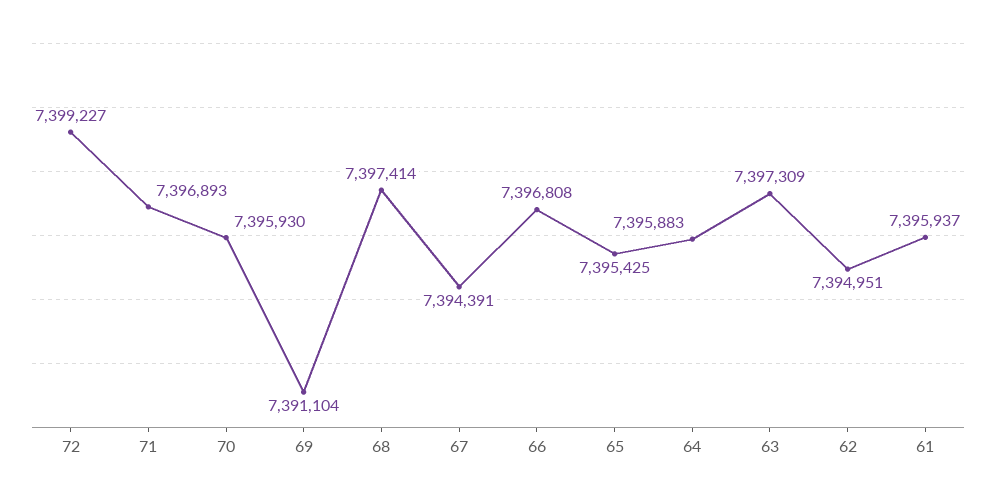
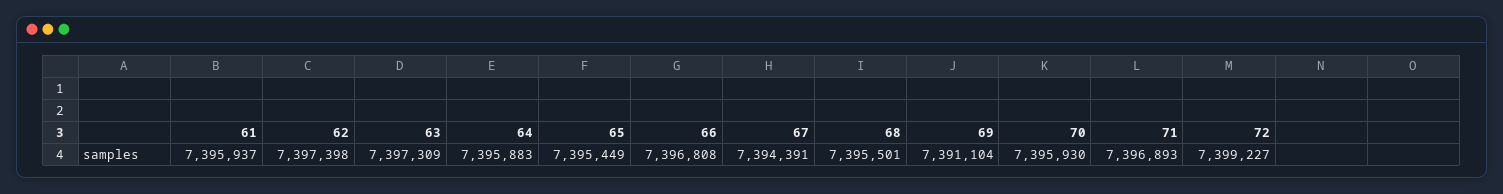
  {
    "72": 7399227,
    "71": 7396893,
    "70": 7395930,
    "69": 7391104,
-   "68": 7397414,
+   "68": 7395501,
    "67": 7394391,
    "66": 7396808,
-   "65": 7395425,
+   "65": 7395449,
    "64": 7395883,
    "63": 7397309,
-   "62": 7394951,
+   "62": 7397398,
    "61": 7395937
  }

